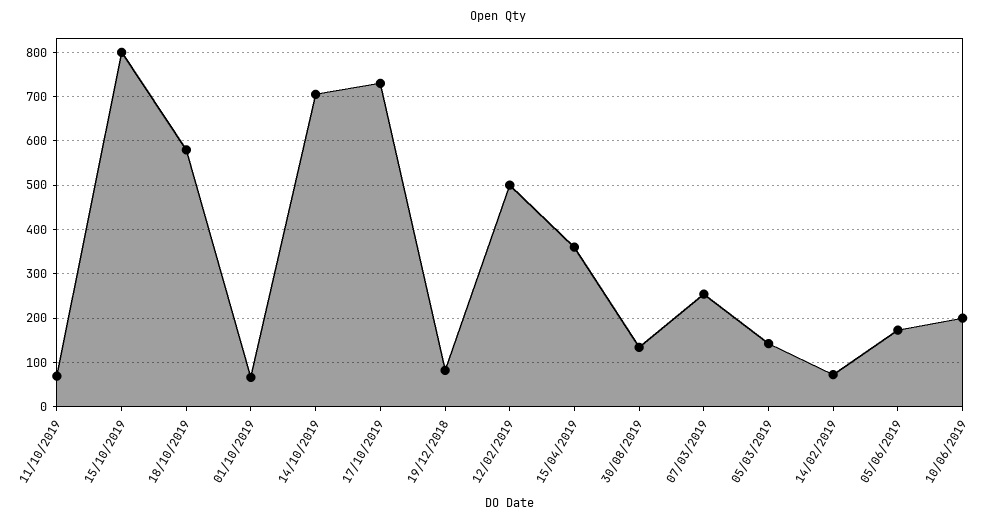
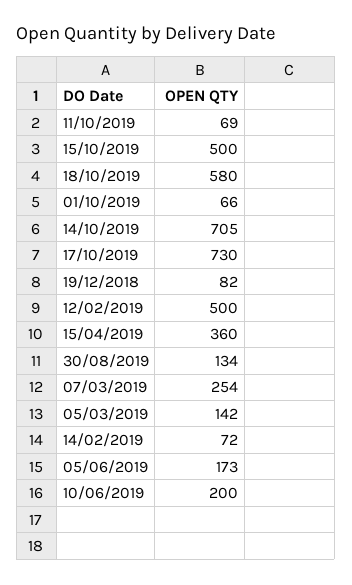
  {
    "11/10/2019": 69,
-   "15/10/2019": 800,
+   "15/10/2019": 500,
    "18/10/2019": 580,
    "01/10/2019": 66,
    "14/10/2019": 705,
    "17/10/2019": 730,
    "19/12/2018": 82,
    "12/02/2019": 500,
    "15/04/2019": 360,
    "30/08/2019": 134,
    "07/03/2019": 254,
    "05/03/2019": 142,
    "14/02/2019": 72,
    "05/06/2019": 173,
    "10/06/2019": 200
  }

